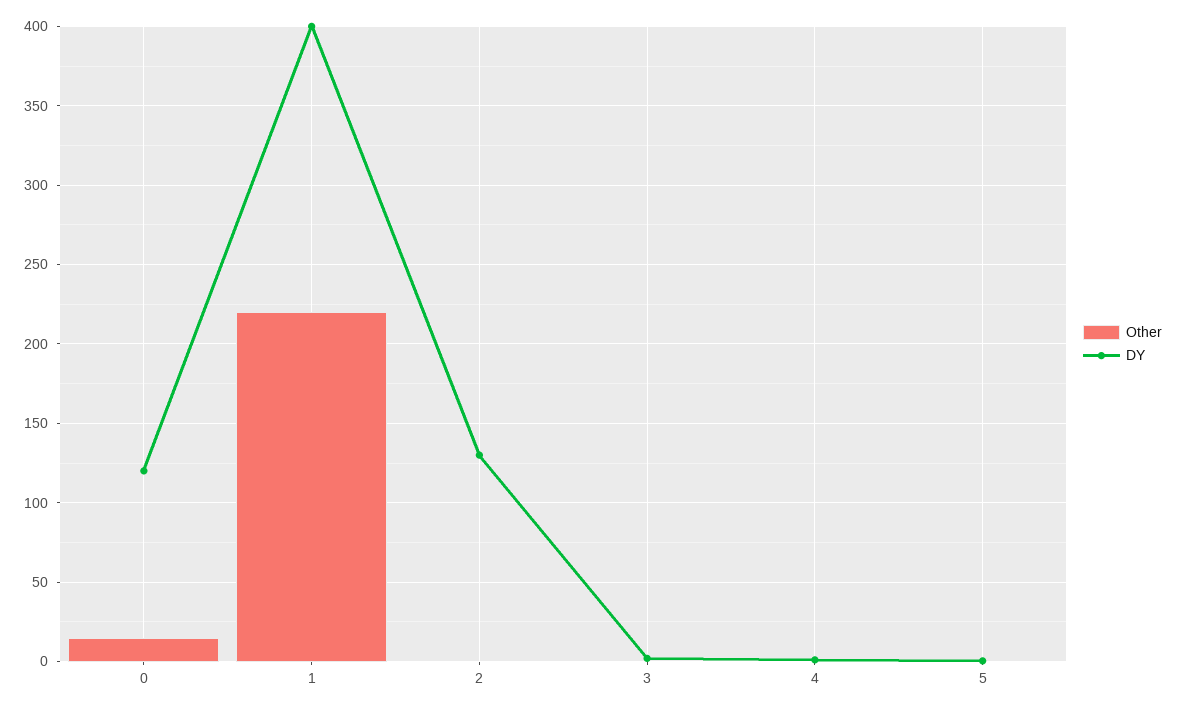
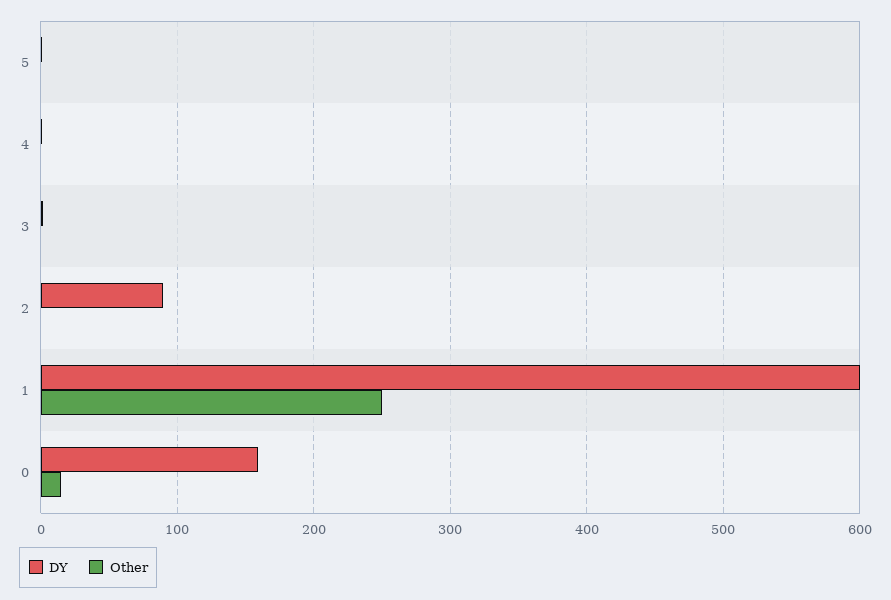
  {
    "Other": {
      "0": 15,
-     "1": 220,
+     "1": 250,
      "2": 0,
      "3": 0,
      "4": 0,
      "5": 0
    },
    "DY": {
-     "0": 120,
+     "0": 160,
-     "1": 400,
+     "1": 600,
-     "2": 130,
+     "2": 90,
      "3": 0,
      "4": 0,
      "5": 0
    }
  }

